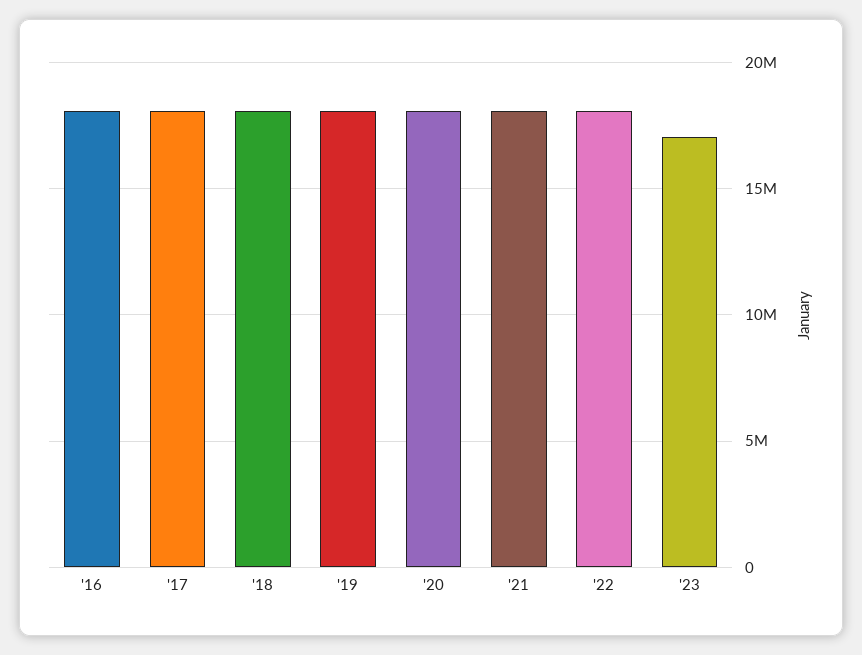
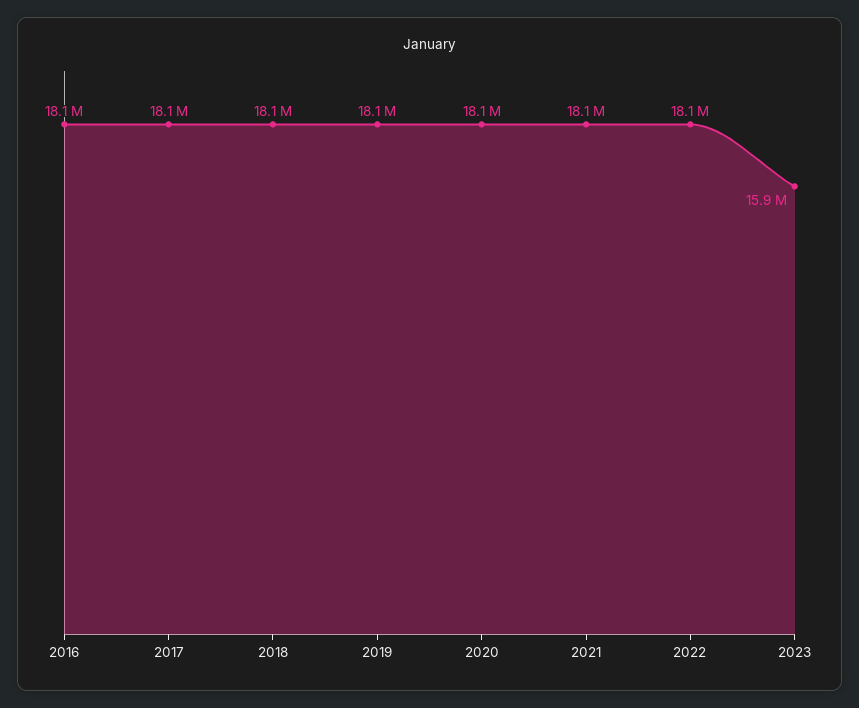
  {
    "'16": 18100000,
    "'17": 18100000,
    "'18": 18100000,
    "'19": 18100000,
    "'20": 18100000,
    "'21": 18100000,
    "'22": 18100000,
-   "'23": 17000000
+   "'23": 15900000
  }

